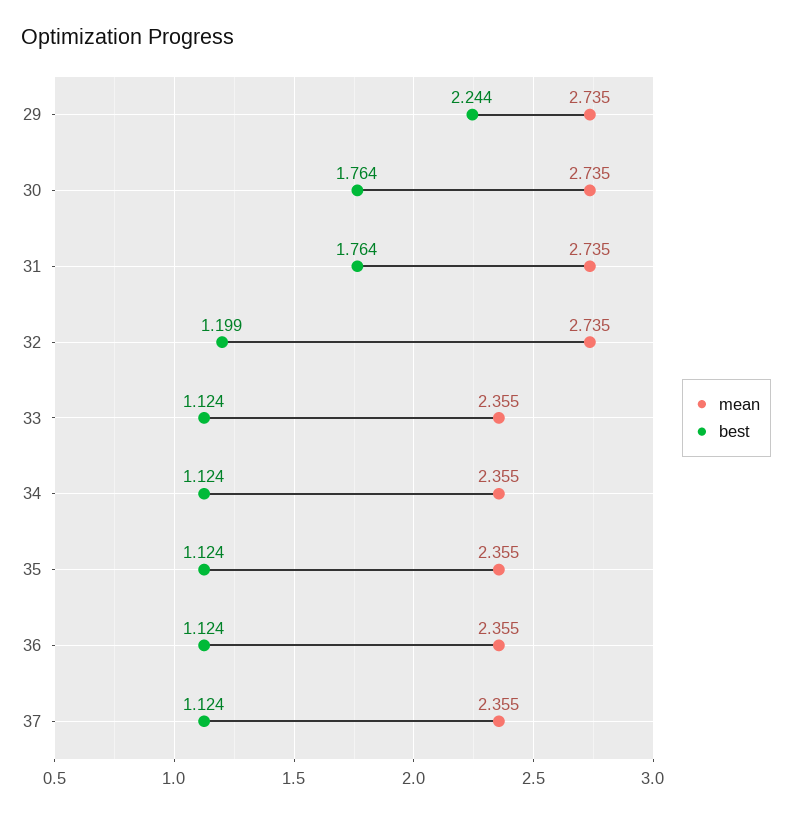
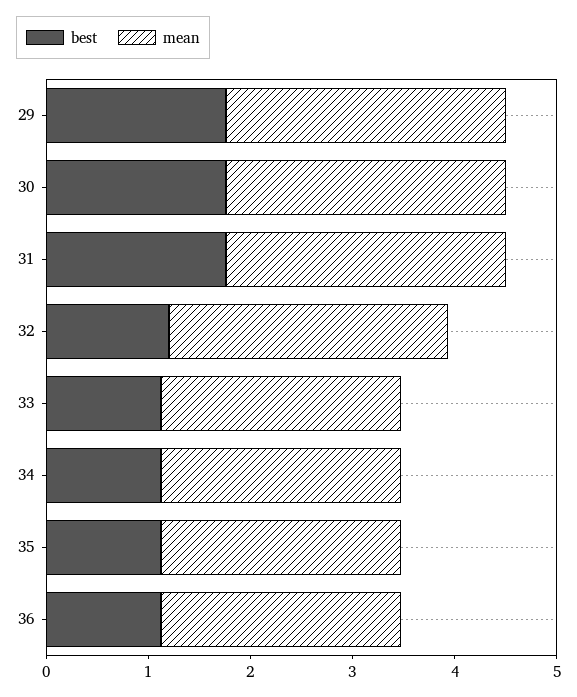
  {
    "mean": {
      "29": 2.735,
      "30": 2.735,
      "31": 2.735,
      "32": 2.735,
      "33": 2.355,
      "34": 2.355,
      "35": 2.355,
-     "36": 2.355,
+     "36": 2.355
-     "37": 2.355
    },
    "best": {
-     "29": 2.244,
+     "29": 1.8,
      "30": 1.764,
      "31": 1.764,
      "32": 1.199,
      "33": 1.124,
      "34": 1.124,
      "35": 1.124,
-     "36": 1.124,
+     "36": 1.124
-     "37": 1.124
    }
  }

